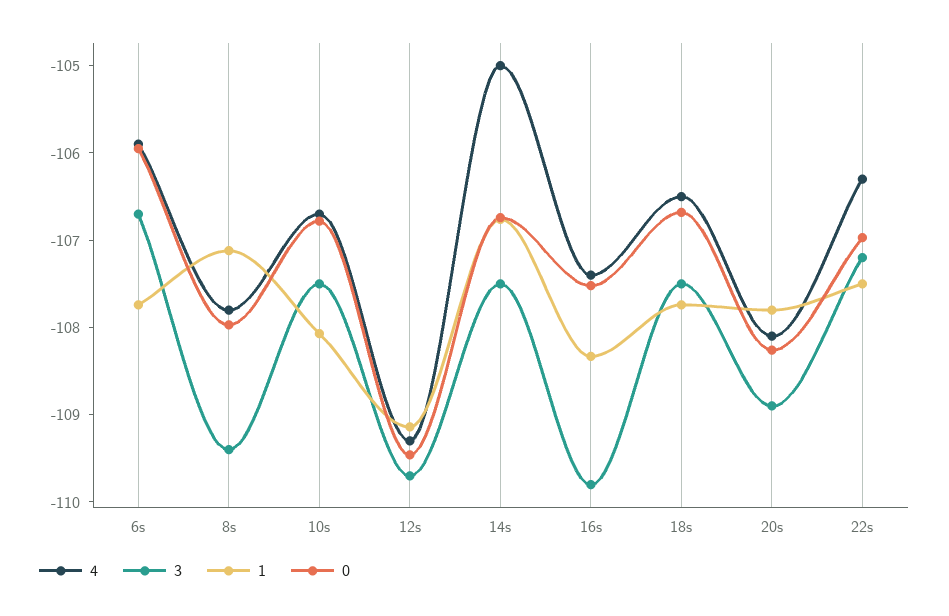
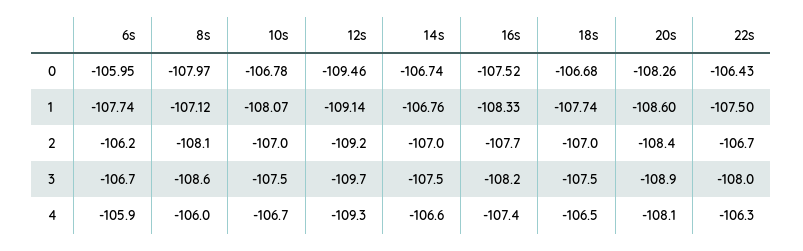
  {
    "4": {
      "6s": -105.9,
-     "8s": -107.8,
+     "8s": -106,
      "10s": -106.7,
      "12s": -109.3,
-     "14s": -105,
+     "14s": -106.6,
      "16s": -107.4,
      "18s": -106.5,
      "20s": -108.1,
      "22s": -106.3
    },
    "3": {
      "6s": -106.7,
-     "8s": -109.4,
+     "8s": -108.6,
      "10s": -107.5,
      "12s": -109.7,
      "14s": -107.5,
-     "16s": -109.8,
+     "16s": -108.2,
      "18s": -107.5,
      "20s": -108.9,
-     "22s": -107.2
+     "22s": -108
    },
    "1": {
      "6s": -107.74,
      "8s": -107.12,
      "10s": -108.07,
      "12s": -109.14,
      "14s": -106.76,
      "16s": -108.33,
      "18s": -107.74,
-     "20s": -107.8,
+     "20s": -108.6,
      "22s": -107.5
    },
    "0": {
      "6s": -105.95,
      "8s": -107.97,
      "10s": -106.78,
      "12s": -109.46,
      "14s": -106.74,
      "16s": -107.52,
      "18s": -106.68,
      "20s": -108.26,
-     "22s": -107
+     "22s": -106.43
-   }
+   },
+   "2": {
+     "6s": -106.2,
+     "8s": -108.1,
+     "10s": -107,
+     "12s": -109.2,
+     "14s": -107,
+     "16s": -107.7,
+     "18s": -107,
+     "20s": -108.4,
+     "22s": -106.7
+   }
  }

